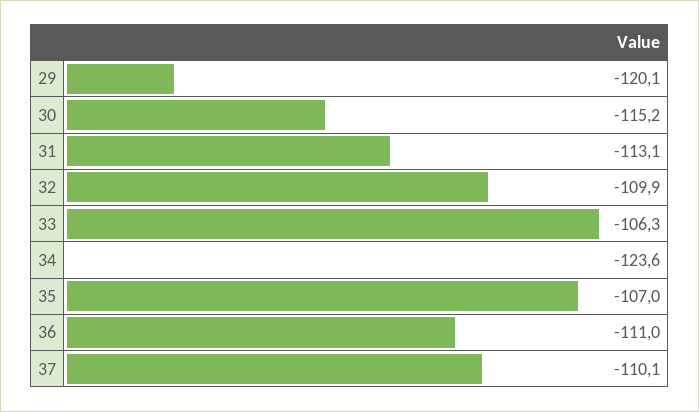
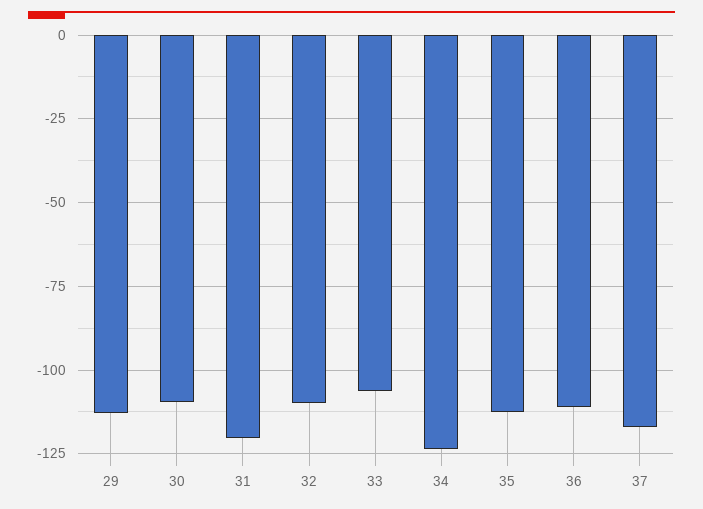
  {
-   "29": -120.1,
+   "29": -112.5,
-   "30": -115.2,
+   "30": -110,
-   "31": -113.1,
+   "31": -120,
    "32": -109.9,
    "33": -106.3,
    "34": -123.6,
-   "35": -107,
+   "35": -112.5,
    "36": -111,
-   "37": -110.1
+   "37": -117.5
  }

